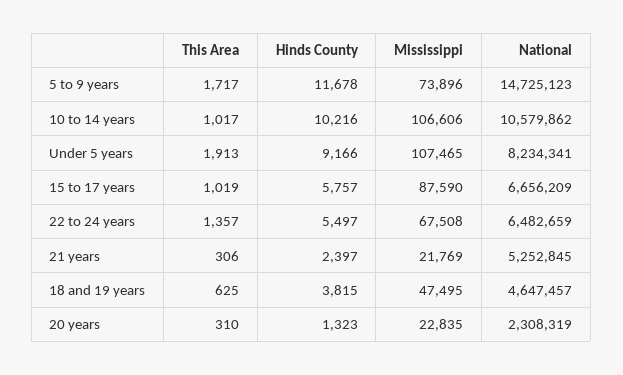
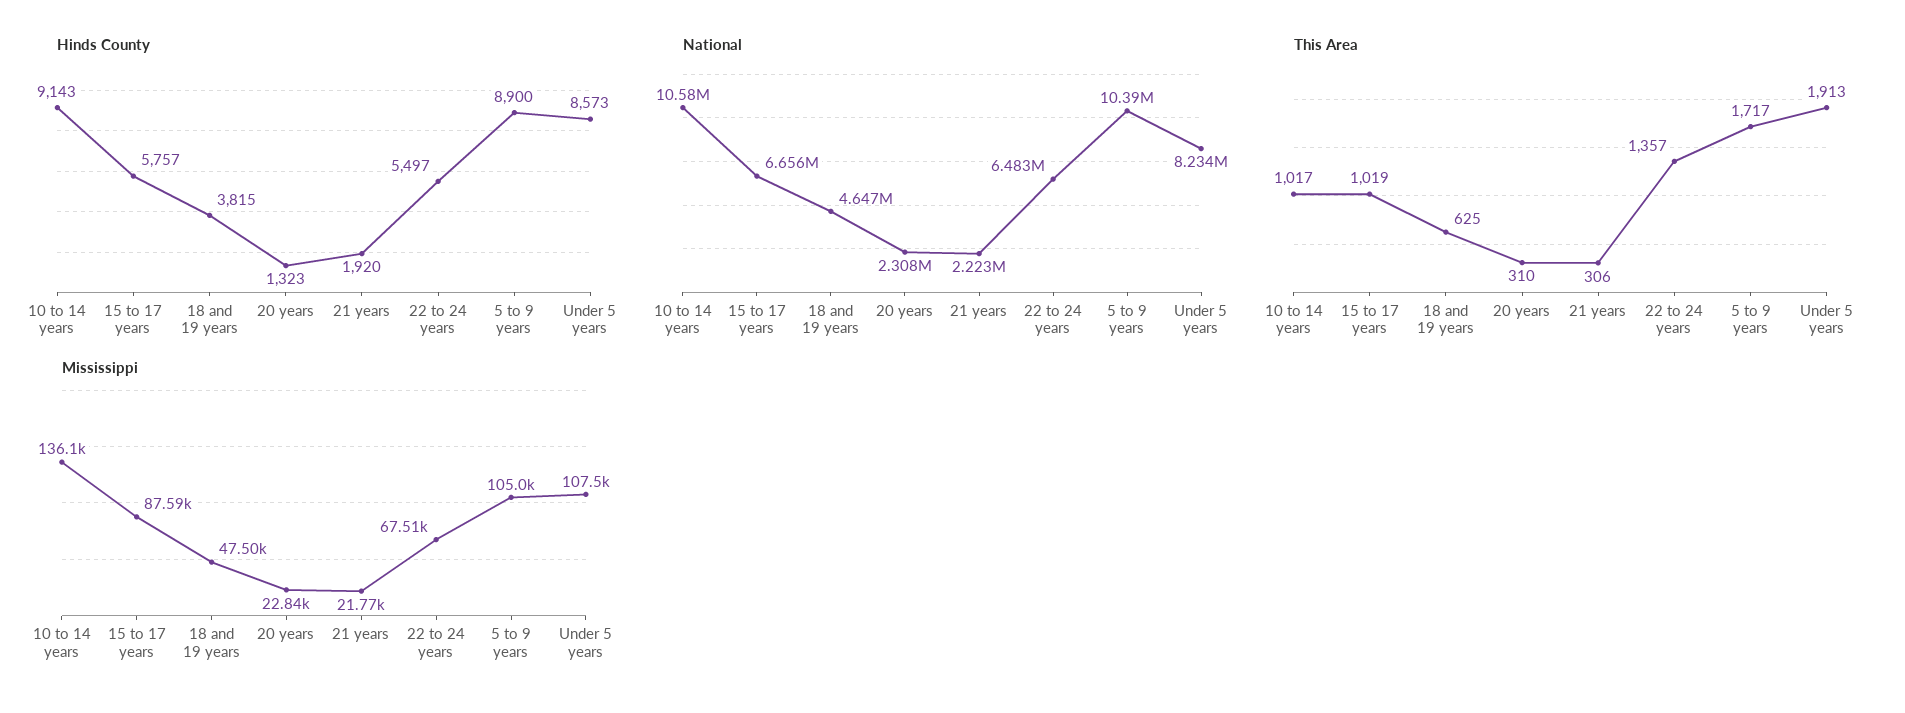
  {
    "This Area": {
      "5 to 9 years": 1717,
      "10 to 14 years": 1017,
      "Under 5 years": 1913,
      "15 to 17 years": 1019,
      "22 to 24 years": 1357,
      "21 years": 306,
      "18 and 19 years": 625,
      "20 years": 310
    },
    "Hinds County": {
-     "5 to 9 years": 11678,
+     "5 to 9 years": 8900,
-     "10 to 14 years": 10216,
+     "10 to 14 years": 9143,
-     "Under 5 years": 9166,
+     "Under 5 years": 8573,
      "15 to 17 years": 5757,
      "22 to 24 years": 5497,
-     "21 years": 2397,
+     "21 years": 1920,
      "18 and 19 years": 3815,
      "20 years": 1323
    },
    "Mississippi": {
-     "5 to 9 years": 73896,
+     "5 to 9 years": 105000,
-     "10 to 14 years": 106606,
+     "10 to 14 years": 136100,
      "Under 5 years": 107465,
      "15 to 17 years": 87590,
      "22 to 24 years": 67508,
      "21 years": 21769,
      "18 and 19 years": 47495,
      "20 years": 22835
    },
    "National": {
-     "5 to 9 years": 14725123,
+     "5 to 9 years": 10390000,
      "10 to 14 years": 10579862,
      "Under 5 years": 8234341,
      "15 to 17 years": 6656209,
      "22 to 24 years": 6482659,
-     "21 years": 5252845,
+     "21 years": 2223000,
      "18 and 19 years": 4647457,
      "20 years": 2308319
    }
  }

